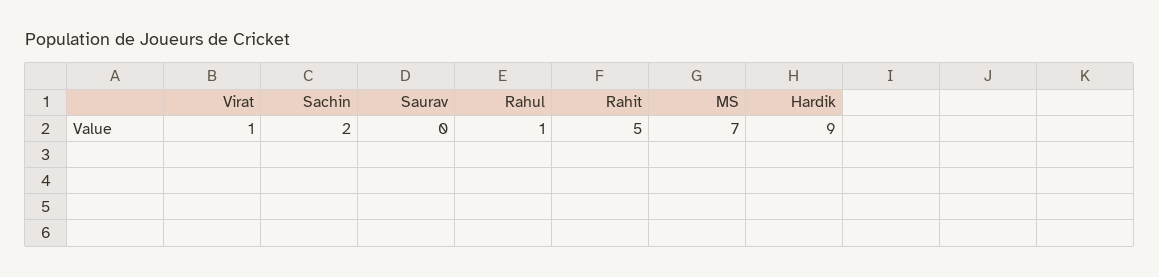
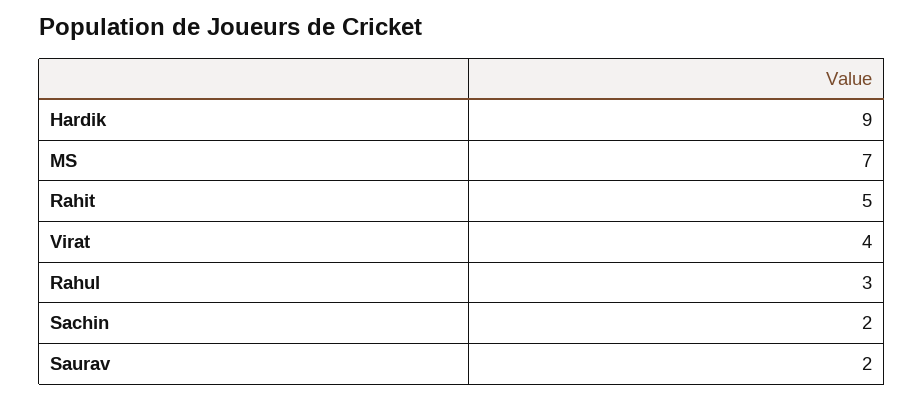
  {
-   "Virat": 1,
+   "Virat": 4,
    "Sachin": 2,
-   "Saurav": 0,
+   "Saurav": 2,
-   "Rahul": 1,
+   "Rahul": 3,
    "Rahit": 5,
    "MS": 7,
    "Hardik": 9
  }

